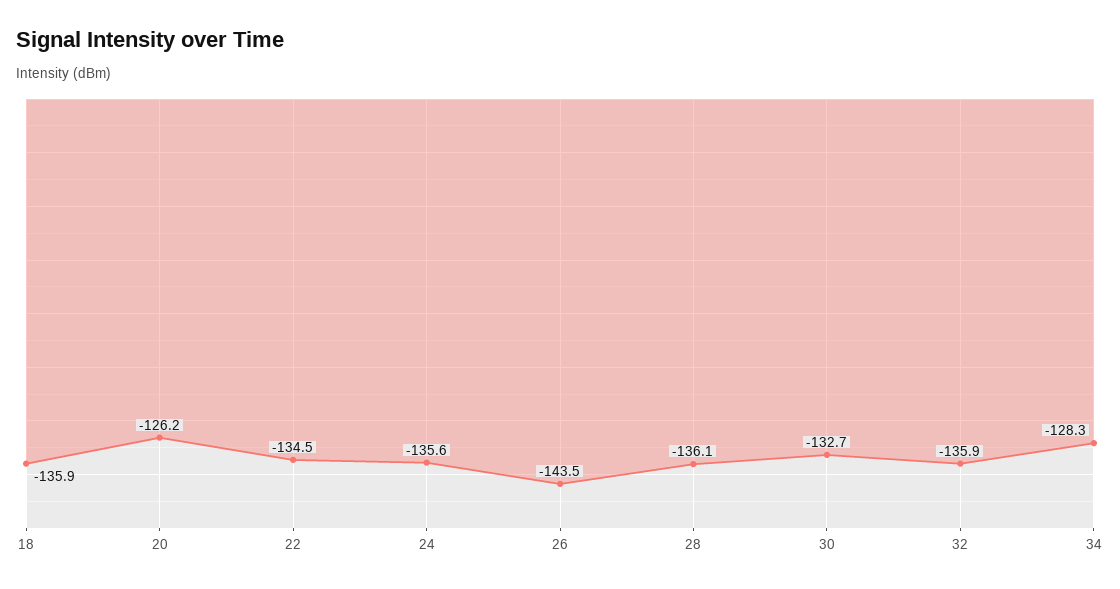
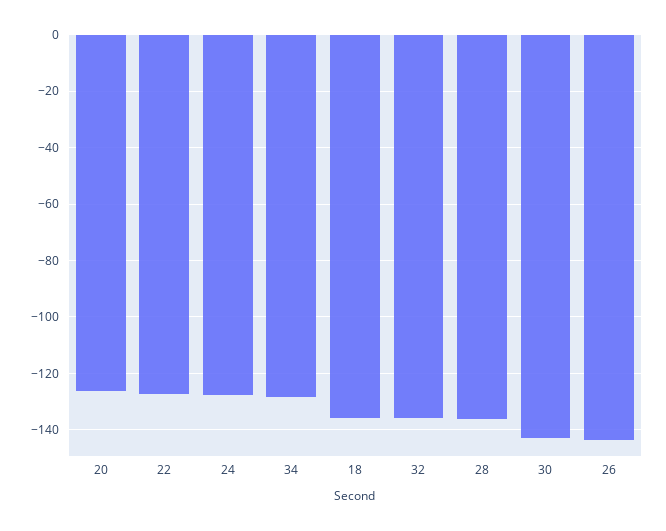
  {
    "18": -135.9,
    "20": -126.2,
-   "22": -134.5,
+   "22": -127.5,
-   "24": -135.6,
+   "24": -127.5,
    "26": -143.5,
    "28": -136.1,
-   "30": -132.7,
+   "30": -142.5,
    "32": -135.9,
    "34": -128.3
  }

